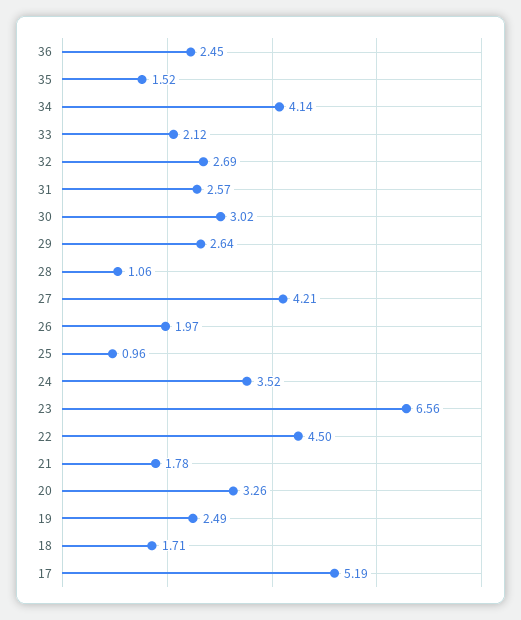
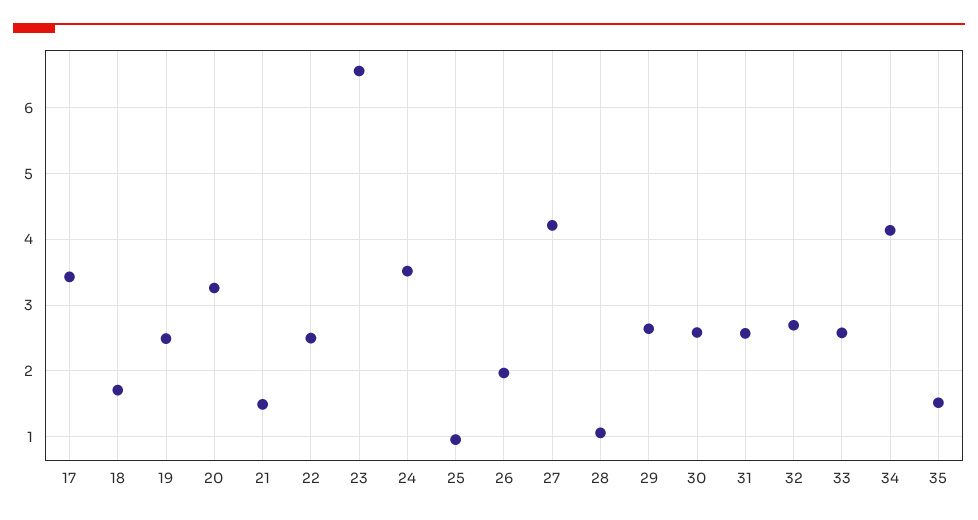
  {
-   "36": 2.45,
    "35": 1.52,
    "34": 4.14,
-   "33": 2.12,
+   "33": 2.6,
    "32": 2.69,
    "31": 2.57,
-   "30": 3.02,
+   "30": 2.6,
    "29": 2.64,
    "28": 1.06,
    "27": 4.21,
    "26": 1.97,
    "25": 0.96,
    "24": 3.52,
    "23": 6.56,
-   "22": 4.5,
+   "22": 2.5,
-   "21": 1.78,
+   "21": 1.5,
    "20": 3.26,
    "19": 2.49,
    "18": 1.71,
-   "17": 5.19
+   "17": 3.4
  }

